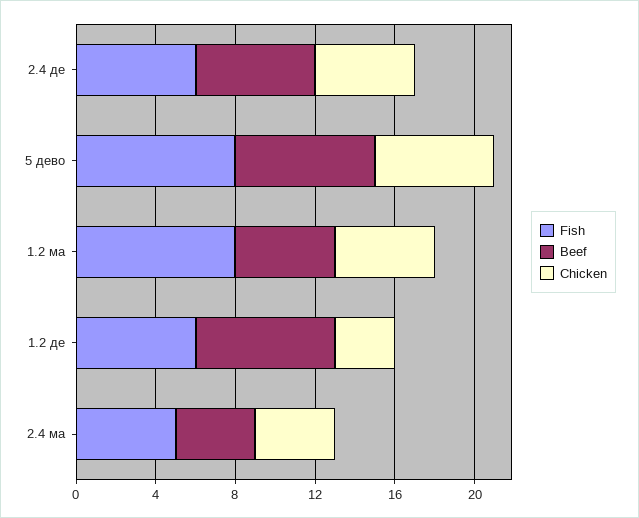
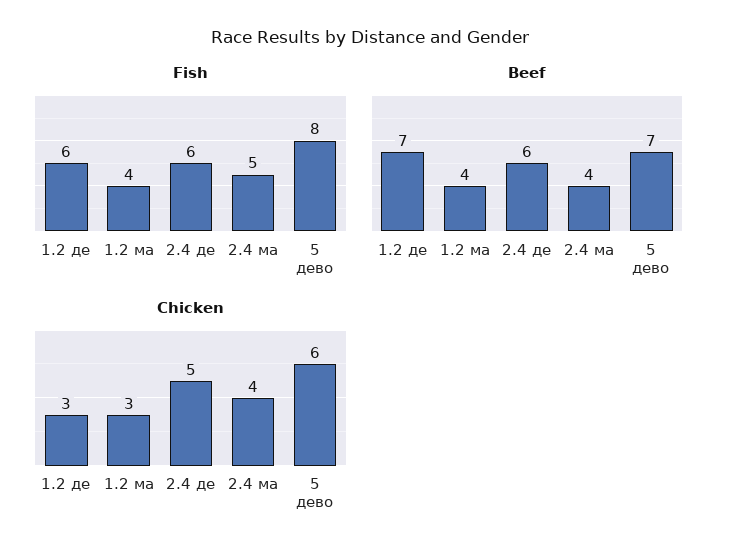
  {
    "Fish": {
      "2.4 де": 6,
      "5 дево": 8,
-     "1.2 ма": 8,
+     "1.2 ма": 4,
      "1.2 де": 6,
      "2.4 ма": 5
    },
    "Beef": {
      "2.4 де": 6,
      "5 дево": 7,
-     "1.2 ма": 5,
+     "1.2 ма": 4,
      "1.2 де": 7,
      "2.4 ма": 4
    },
    "Chicken": {
      "2.4 де": 5,
      "5 дево": 6,
-     "1.2 ма": 5,
+     "1.2 ма": 3,
      "1.2 де": 3,
      "2.4 ма": 4
    }
  }

